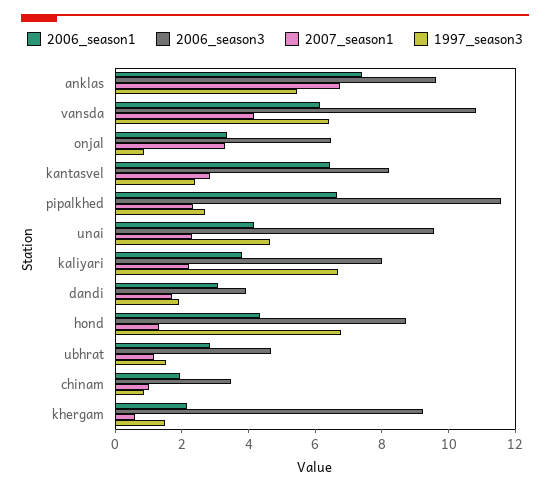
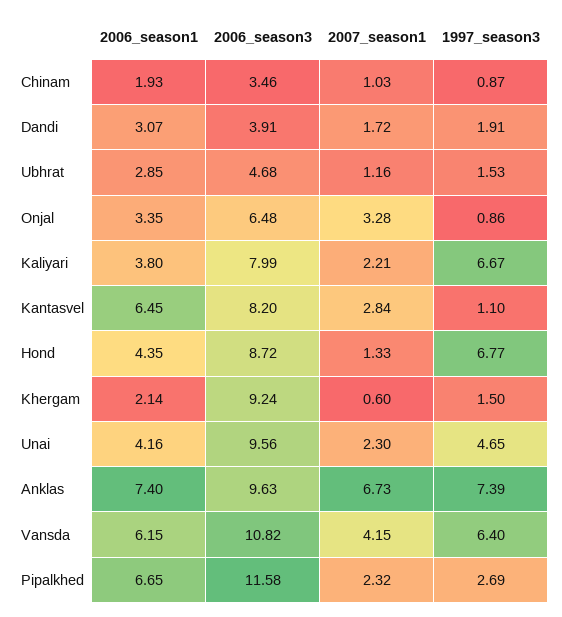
  {
    "2006_season1": {
      "anklas": 7.4,
      "vansda": 6.15,
      "onjal": 3.35,
      "kantasvel": 6.45,
      "pipalkhed": 6.65,
      "unai": 4.16,
      "kaliyari": 3.8,
      "dandi": 3.07,
      "hond": 4.35,
      "ubhrat": 2.85,
      "chinam": 1.93,
      "khergam": 2.14
    },
    "2006_season3": {
      "anklas": 9.63,
      "vansda": 10.82,
      "onjal": 6.48,
      "kantasvel": 8.2,
      "pipalkhed": 11.58,
      "unai": 9.56,
      "kaliyari": 7.99,
      "dandi": 3.91,
      "hond": 8.72,
      "ubhrat": 4.68,
      "chinam": 3.46,
      "khergam": 9.24
    },
    "2007_season1": {
      "anklas": 6.73,
      "vansda": 4.15,
      "onjal": 3.28,
      "kantasvel": 2.84,
      "pipalkhed": 2.32,
      "unai": 2.3,
      "kaliyari": 2.21,
      "dandi": 1.72,
      "hond": 1.33,
      "ubhrat": 1.16,
      "chinam": 1.03,
      "khergam": 0.6
    },
    "1997_season3": {
-     "anklas": 5.5,
+     "anklas": 7.39,
      "vansda": 6.4,
      "onjal": 0.86,
-     "kantasvel": 2.5,
+     "kantasvel": 1.1,
      "pipalkhed": 2.69,
      "unai": 4.65,
      "kaliyari": 6.67,
      "dandi": 1.91,
      "hond": 6.77,
      "ubhrat": 1.53,
      "chinam": 0.87,
      "khergam": 1.5
    }
  }

